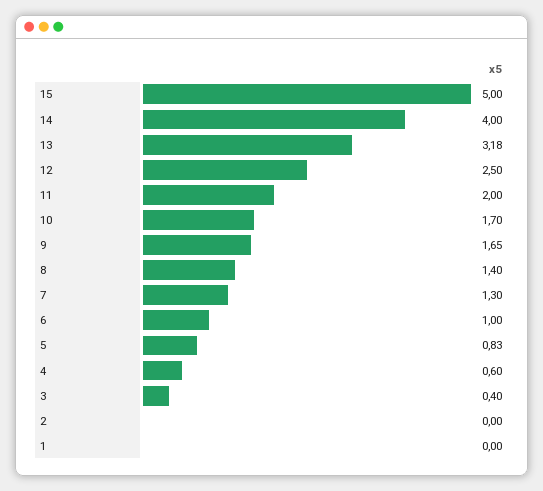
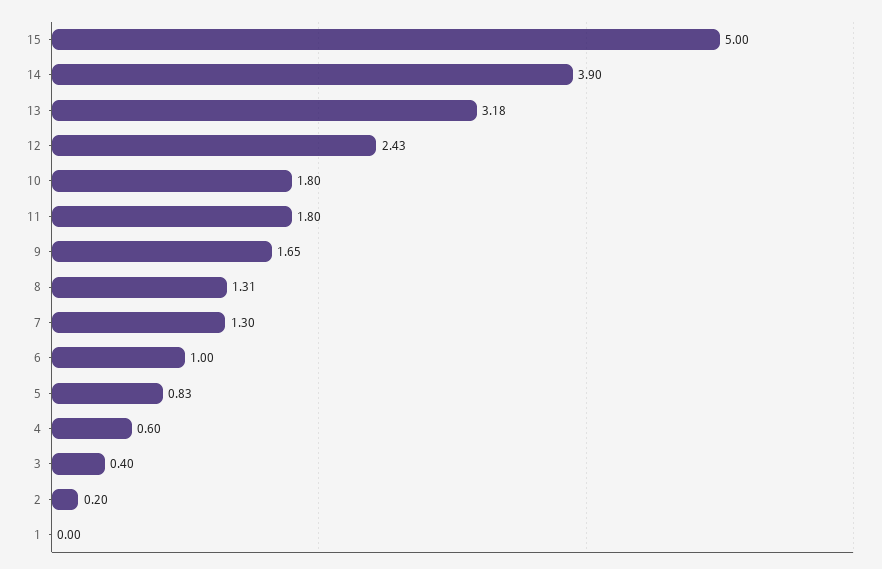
  {
    "15": 5,
-   "14": 4,
+   "14": 3.9,
    "13": 3.18,
-   "12": 2.5,
+   "12": 2.43,
-   "11": 2,
+   "11": 1.8,
-   "10": 1.7,
+   "10": 1.8,
    "9": 1.65,
-   "8": 1.4,
+   "8": 1.31,
    "7": 1.3,
    "6": 1,
    "5": 0.83,
    "4": 0.6,
    "3": 0.4,
-   "2": 0,
+   "2": 0.2,
    "1": 0
  }

